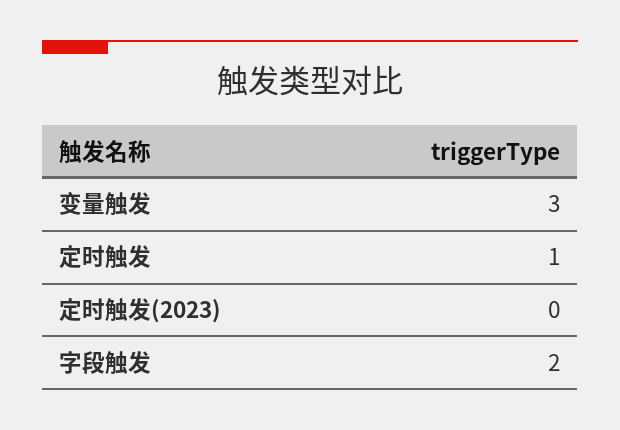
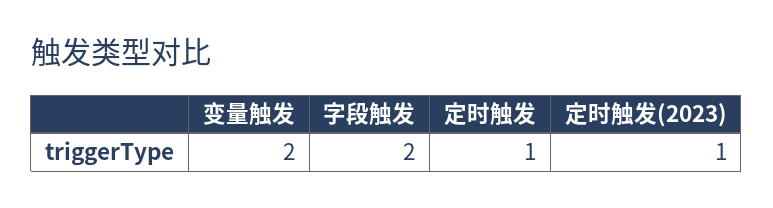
  {
-   "变量触发": 3,
+   "变量触发": 2,
    "定时触发": 1,
-   "定时触发(2023)": 0,
+   "定时触发(2023)": 1,
    "字段触发": 2
  }

